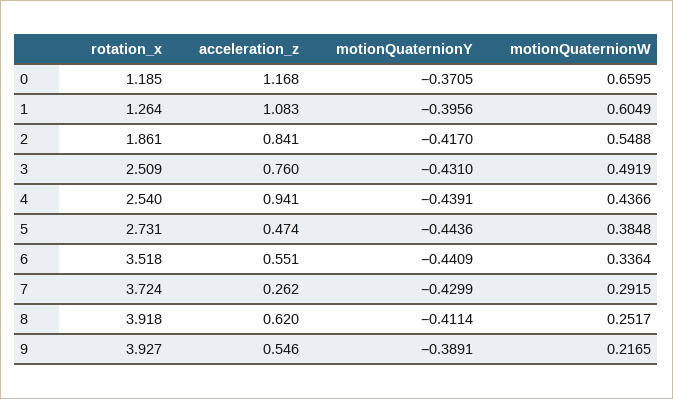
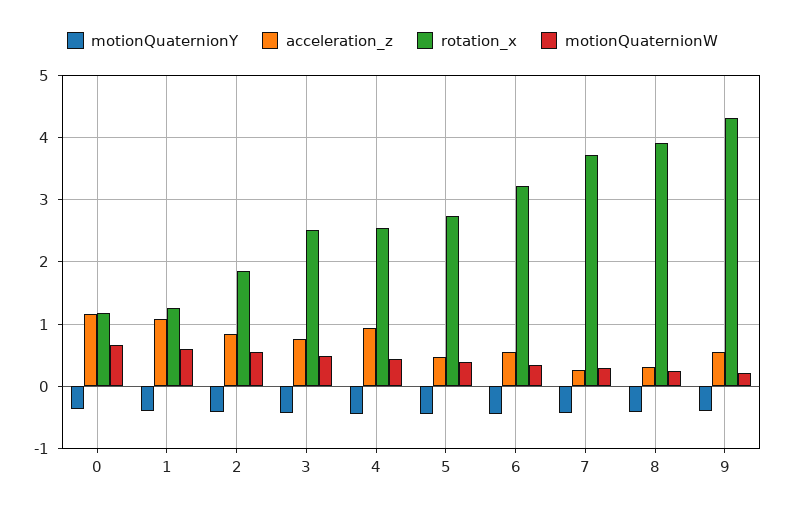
  {
    "rotation_x": {
      "0": 1.185,
      "1": 1.264,
      "2": 1.861,
      "3": 2.509,
      "4": 2.54,
      "5": 2.731,
-     "6": 3.518,
+     "6": 3.2,
      "7": 3.724,
      "8": 3.918,
-     "9": 3.927
+     "9": 4.3
    },
    "acceleration_z": {
      "0": 1.168,
      "1": 1.083,
      "2": 0.841,
      "3": 0.76,
      "4": 0.941,
      "5": 0.474,
      "6": 0.551,
      "7": 0.262,
-     "8": 0.62,
+     "8": 0.3,
      "9": 0.546
    },
    "motionQuaternionY": {
      "0": -0.3705,
      "1": -0.3956,
      "2": -0.417,
      "3": -0.431,
      "4": -0.4391,
      "5": -0.4436,
      "6": -0.4409,
      "7": -0.4299,
      "8": -0.4114,
      "9": -0.3891
    },
    "motionQuaternionW": {
      "0": 0.6595,
      "1": 0.6049,
      "2": 0.5488,
      "3": 0.4919,
      "4": 0.4366,
      "5": 0.3848,
      "6": 0.3364,
      "7": 0.2915,
      "8": 0.2517,
      "9": 0.2165
    }
  }

